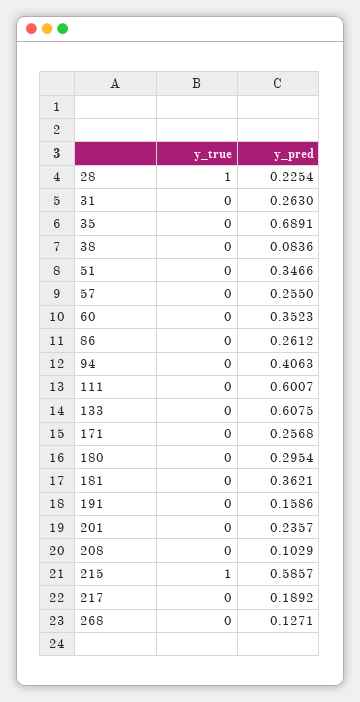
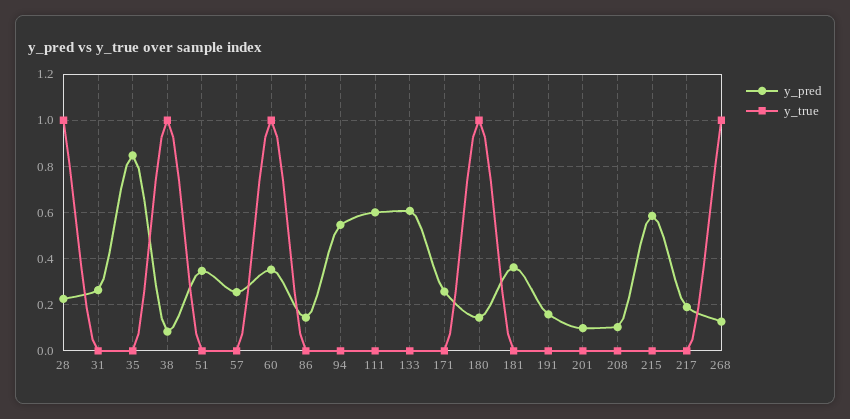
  {
    "y_true": {
      "28": 1,
      "31": 0,
      "35": 0,
-     "38": 0,
+     "38": 1,
      "51": 0,
      "57": 0,
-     "60": 0,
+     "60": 1,
      "86": 0,
      "94": 0,
      "111": 0,
      "133": 0,
      "171": 0,
-     "180": 0,
+     "180": 1,
      "181": 0,
      "191": 0,
      "201": 0,
      "208": 0,
-     "215": 1,
+     "215": 0,
      "217": 0,
-     "268": 0
+     "268": 1
    },
    "y_pred": {
      "28": 0.2254,
      "31": 0.263,
-     "35": 0.6891,
+     "35": 0.85,
      "38": 0.0836,
      "51": 0.3466,
      "57": 0.255,
      "60": 0.3523,
-     "86": 0.2612,
+     "86": 0.15,
-     "94": 0.4063,
+     "94": 0.55,
      "111": 0.6007,
      "133": 0.6075,
      "171": 0.2568,
-     "180": 0.2954,
+     "180": 0.15,
      "181": 0.3621,
      "191": 0.1586,
-     "201": 0.2357,
+     "201": 0.1,
      "208": 0.1029,
      "215": 0.5857,
      "217": 0.1892,
      "268": 0.1271
    }
  }

